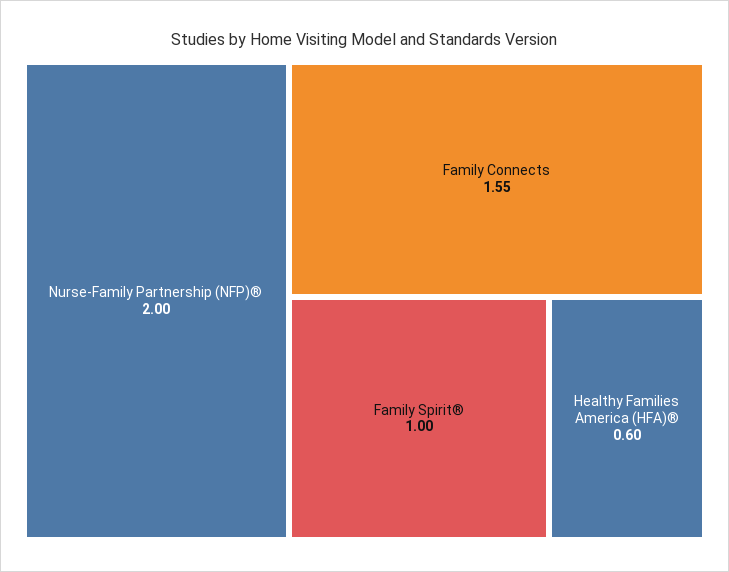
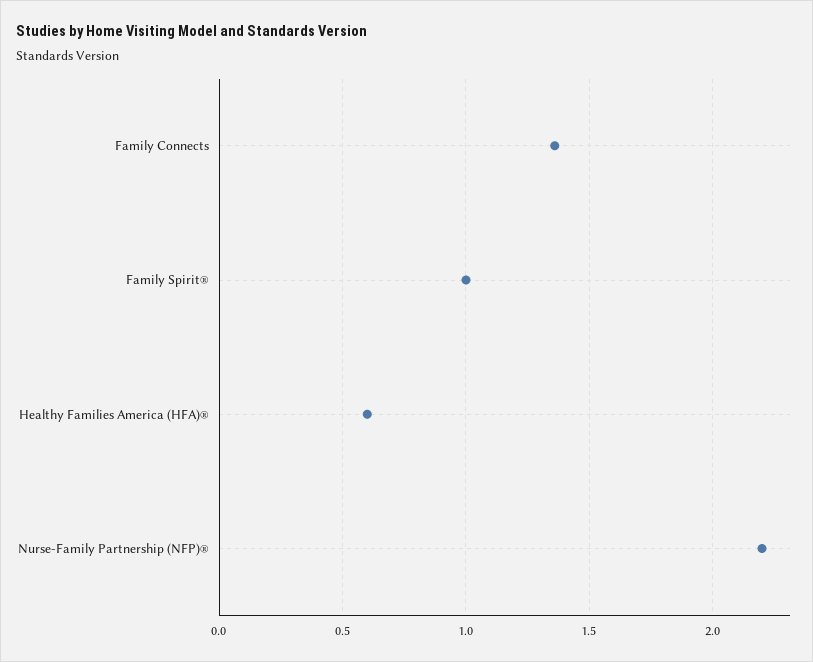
  {
-   "Nurse-Family Partnership (NFP)®": 2,
+   "Nurse-Family Partnership (NFP)®": 2.2,
-   "Family Connects": 1.55,
+   "Family Connects": 1.35,
    "Family Spirit®": 1,
    "Healthy Families America (HFA)®": 0.6
  }

